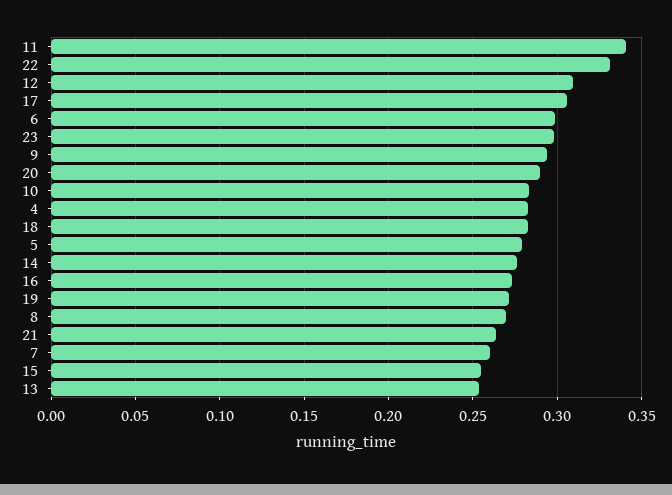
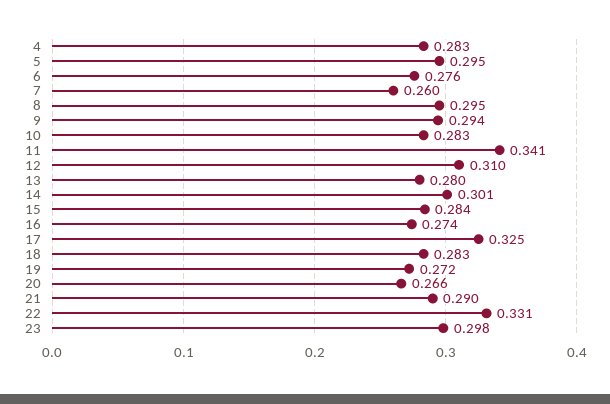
  {
    "11": 0.341,
    "22": 0.331,
    "12": 0.31,
-   "17": 0.305,
+   "17": 0.325,
-   "6": 0.3,
+   "6": 0.276,
    "23": 0.298,
    "9": 0.294,
-   "20": 0.29,
+   "20": 0.266,
    "10": 0.283,
    "4": 0.283,
    "18": 0.283,
-   "5": 0.28,
+   "5": 0.295,
-   "14": 0.275,
+   "14": 0.301,
    "16": 0.274,
    "19": 0.272,
-   "8": 0.27,
+   "8": 0.295,
-   "21": 0.265,
+   "21": 0.29,
    "7": 0.26,
-   "15": 0.255,
+   "15": 0.284,
-   "13": 0.255
+   "13": 0.28
  }

